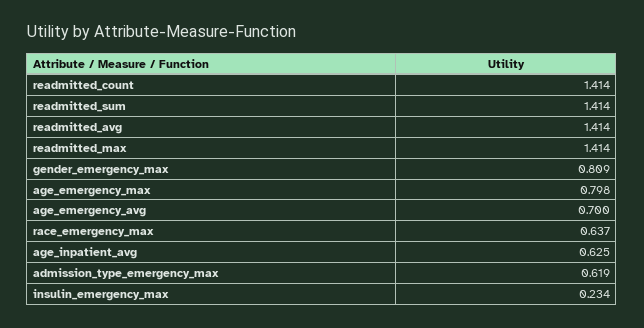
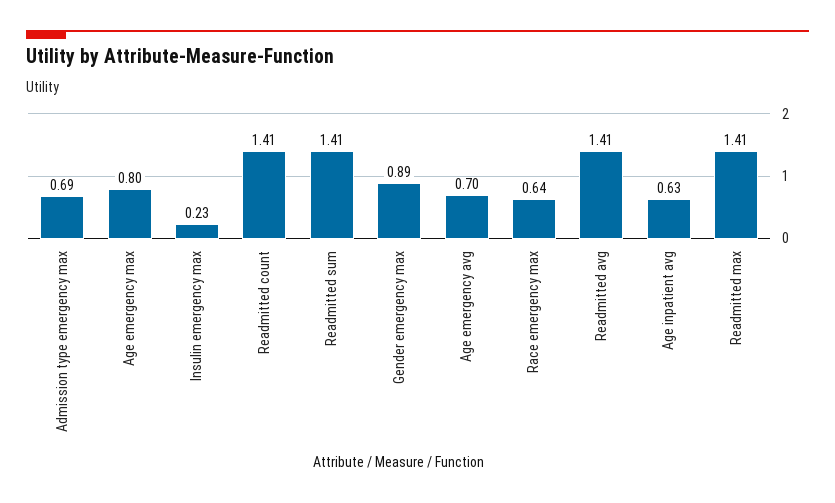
  {
    "readmitted_count": 1.414,
    "readmitted_sum": 1.414,
    "readmitted_avg": 1.414,
    "readmitted_max": 1.414,
-   "gender_emergency_max": 0.809,
+   "gender_emergency_max": 0.89,
    "age_emergency_max": 0.798,
    "age_emergency_avg": 0.7,
    "race_emergency_max": 0.637,
    "age_inpatient_avg": 0.625,
-   "admission_type_emergency_max": 0.619,
+   "admission_type_emergency_max": 0.69,
    "insulin_emergency_max": 0.234
  }

